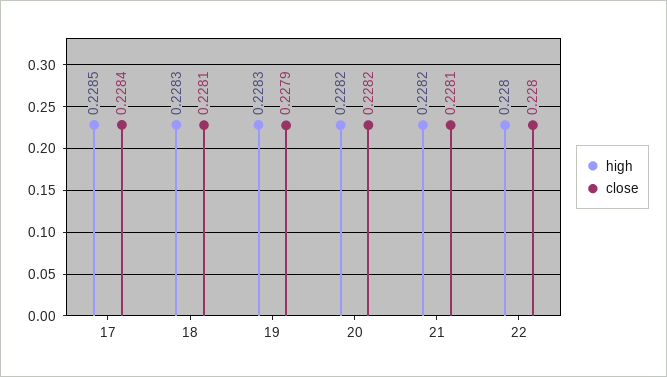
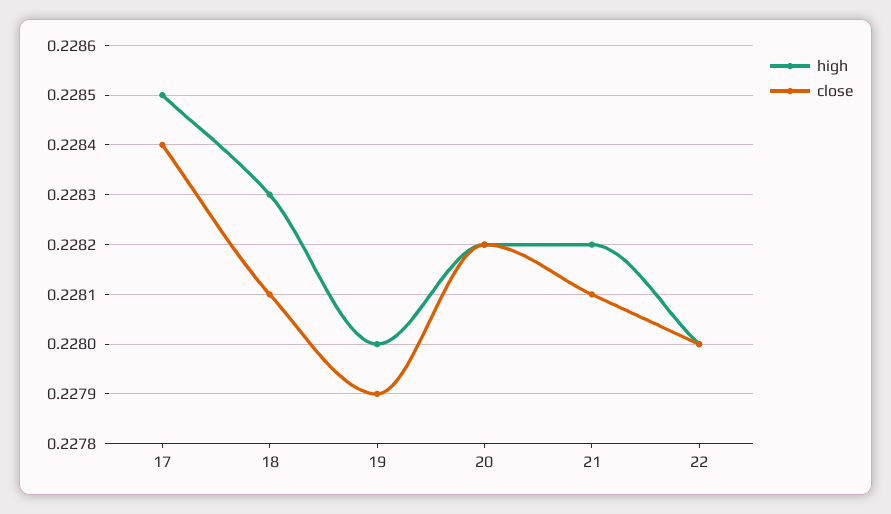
  {
    "high": {
      "17": 0.2285,
      "18": 0.2283,
-     "19": 0.2283,
+     "19": 0.228,
      "20": 0.2282,
      "21": 0.2282,
      "22": 0.228
    },
    "close": {
      "17": 0.2284,
      "18": 0.2281,
      "19": 0.2279,
      "20": 0.2282,
      "21": 0.2281,
      "22": 0.228
    }
  }

